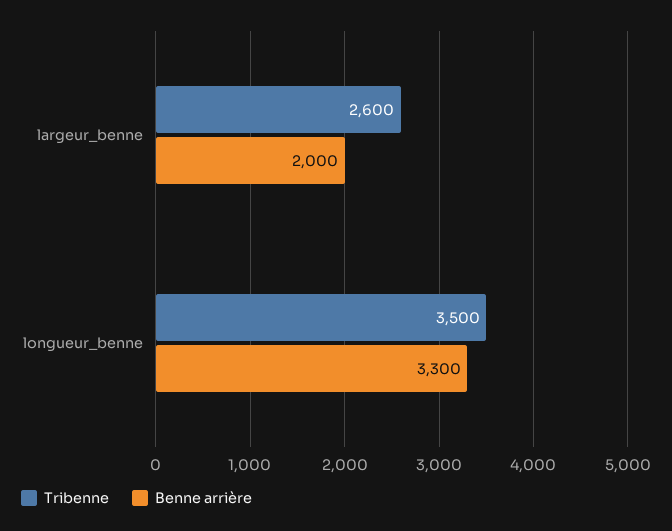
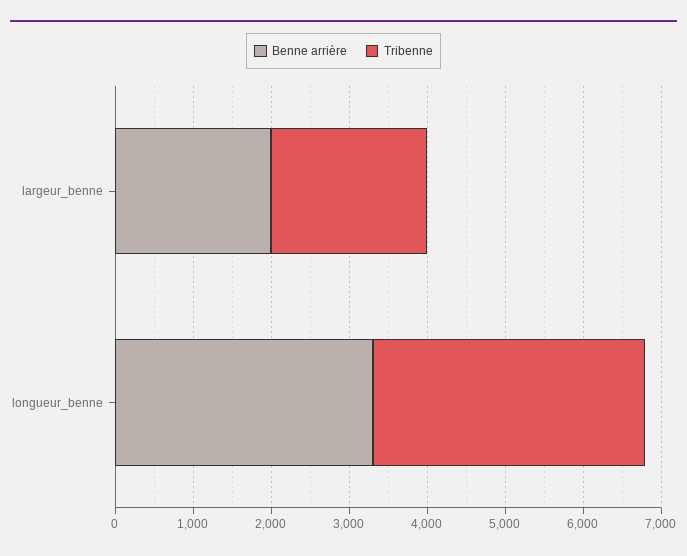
  {
    "Tribenne": {
-     "largeur_benne": 2600,
+     "largeur_benne": 2000,
      "longueur_benne": 3500
    },
    "Benne arrière": {
      "largeur_benne": 2000,
      "longueur_benne": 3300
    }
  }

